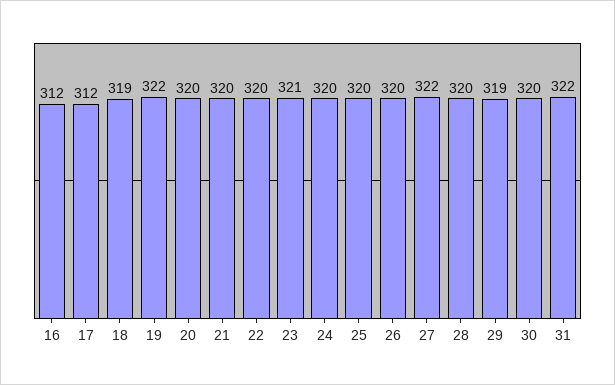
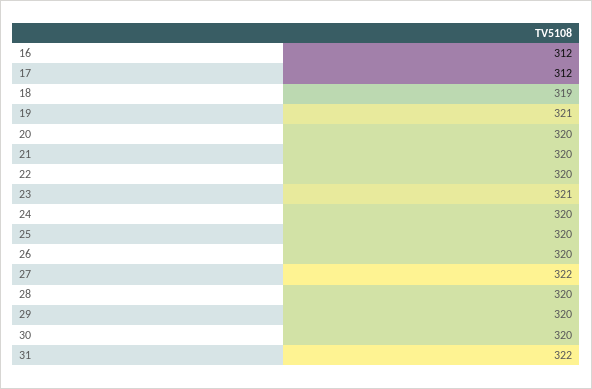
  {
    "16": 312,
    "17": 312,
    "18": 319,
-   "19": 322,
+   "19": 321,
    "20": 320,
    "21": 320,
    "22": 320,
    "23": 321,
    "24": 320,
    "25": 320,
    "26": 320,
    "27": 322,
    "28": 320,
-   "29": 319,
+   "29": 320,
    "30": 320,
    "31": 322
  }

